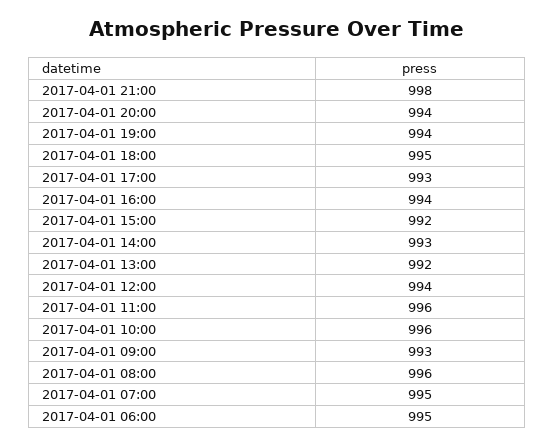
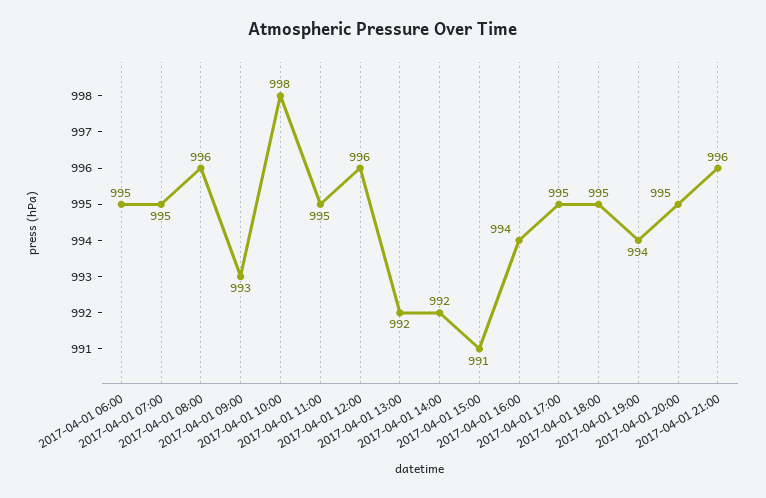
  {
-   "2017-04-01 21:00": 998,
+   "2017-04-01 21:00": 996,
-   "2017-04-01 20:00": 994,
+   "2017-04-01 20:00": 995,
    "2017-04-01 19:00": 994,
    "2017-04-01 18:00": 995,
-   "2017-04-01 17:00": 993,
+   "2017-04-01 17:00": 995,
    "2017-04-01 16:00": 994,
-   "2017-04-01 15:00": 992,
+   "2017-04-01 15:00": 991,
-   "2017-04-01 14:00": 993,
+   "2017-04-01 14:00": 992,
    "2017-04-01 13:00": 992,
-   "2017-04-01 12:00": 994,
+   "2017-04-01 12:00": 996,
-   "2017-04-01 11:00": 996,
+   "2017-04-01 11:00": 995,
-   "2017-04-01 10:00": 996,
+   "2017-04-01 10:00": 998,
    "2017-04-01 09:00": 993,
    "2017-04-01 08:00": 996,
    "2017-04-01 07:00": 995,
    "2017-04-01 06:00": 995
  }

